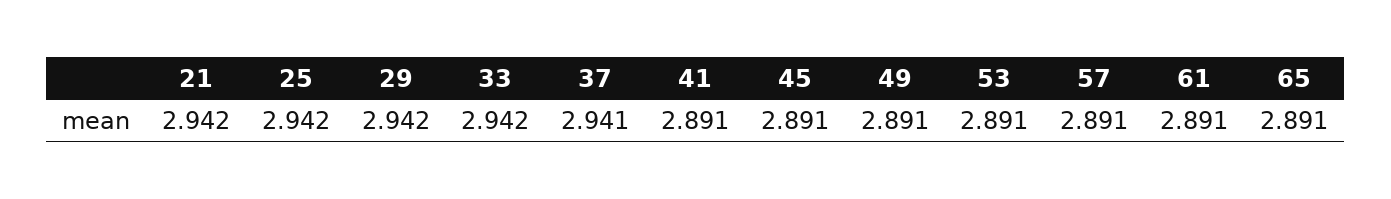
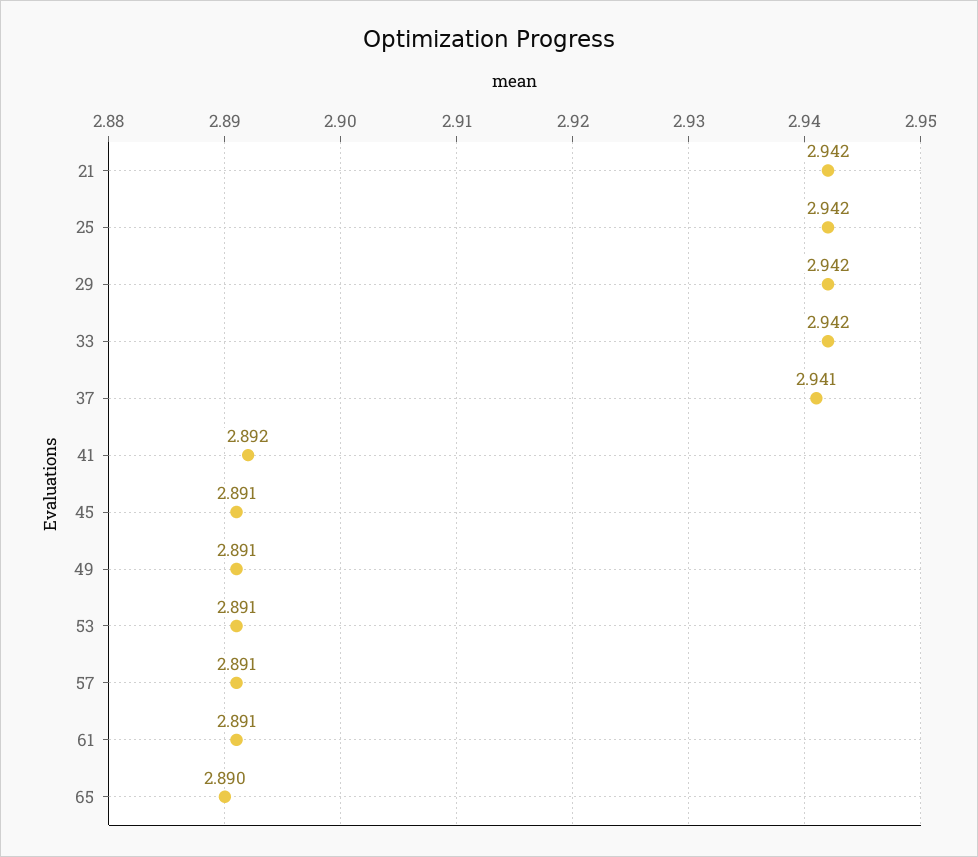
  {
    "21": 2.942,
    "25": 2.942,
    "29": 2.942,
    "33": 2.942,
    "37": 2.941,
-   "41": 2.891,
+   "41": 2.892,
    "45": 2.891,
    "49": 2.891,
    "53": 2.891,
    "57": 2.891,
    "61": 2.891,
-   "65": 2.891
+   "65": 2.89
  }

